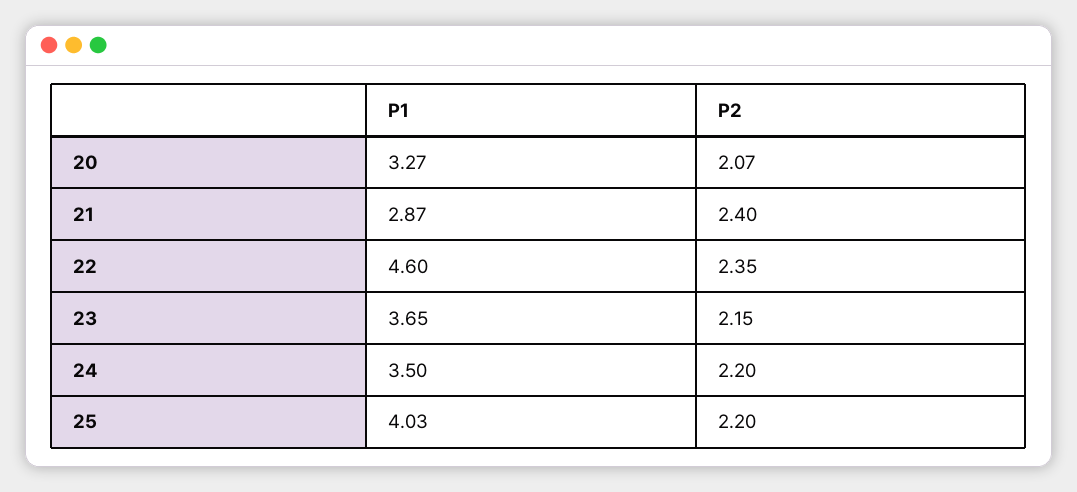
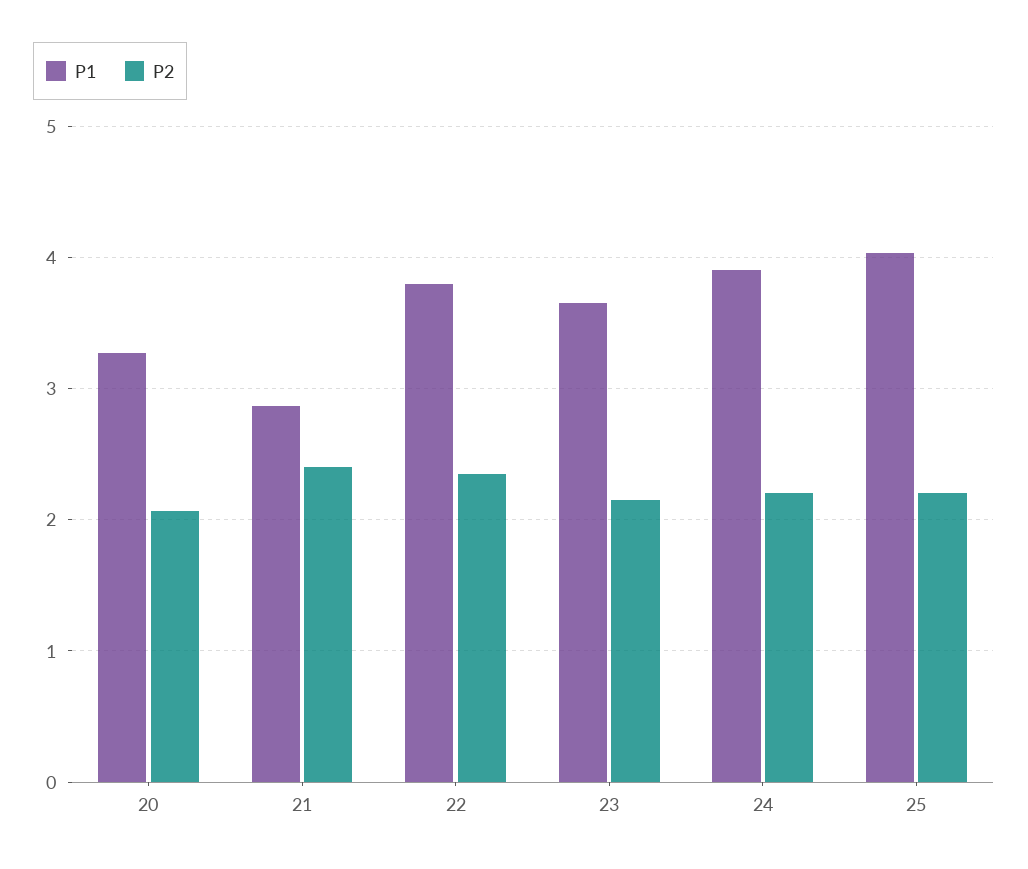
  {
    "P1": {
      "20": 3.27,
      "21": 2.87,
-     "22": 4.6,
+     "22": 3.8,
      "23": 3.65,
-     "24": 3.5,
+     "24": 3.9,
      "25": 4.03
    },
    "P2": {
      "20": 2.07,
      "21": 2.4,
      "22": 2.35,
      "23": 2.15,
      "24": 2.2,
      "25": 2.2
    }
  }

